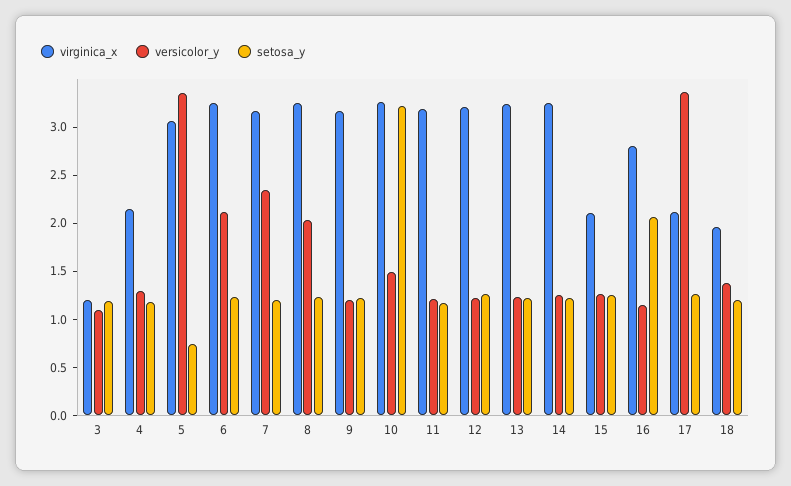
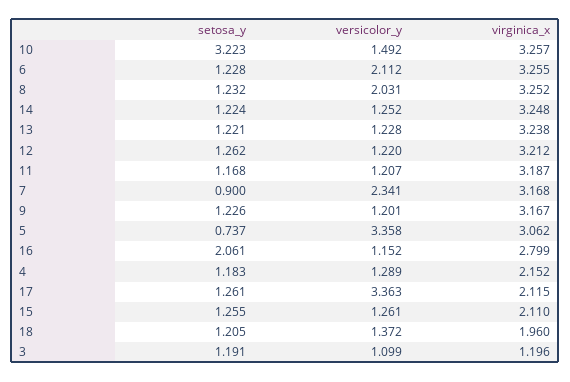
  {
    "virginica_x": {
      "3": 1.196,
      "4": 2.152,
      "5": 3.062,
      "6": 3.255,
      "7": 3.168,
      "8": 3.252,
      "9": 3.167,
      "10": 3.257,
      "11": 3.187,
      "12": 3.212,
      "13": 3.238,
      "14": 3.248,
      "15": 2.11,
      "16": 2.799,
      "17": 2.115,
      "18": 1.96
    },
    "versicolor_y": {
      "3": 1.099,
      "4": 1.289,
      "5": 3.358,
      "6": 2.112,
      "7": 2.341,
      "8": 2.031,
      "9": 1.201,
      "10": 1.492,
      "11": 1.207,
      "12": 1.22,
      "13": 1.228,
      "14": 1.252,
      "15": 1.261,
      "16": 1.152,
      "17": 3.363,
      "18": 1.372
    },
    "setosa_y": {
      "3": 1.191,
      "4": 1.183,
      "5": 0.737,
      "6": 1.228,
-     "7": 1.2,
+     "7": 0.9,
      "8": 1.232,
      "9": 1.226,
      "10": 3.223,
      "11": 1.168,
      "12": 1.262,
      "13": 1.221,
      "14": 1.224,
      "15": 1.255,
      "16": 2.061,
      "17": 1.261,
      "18": 1.205
    }
  }

